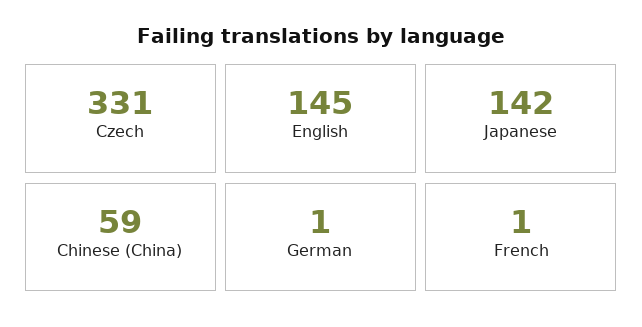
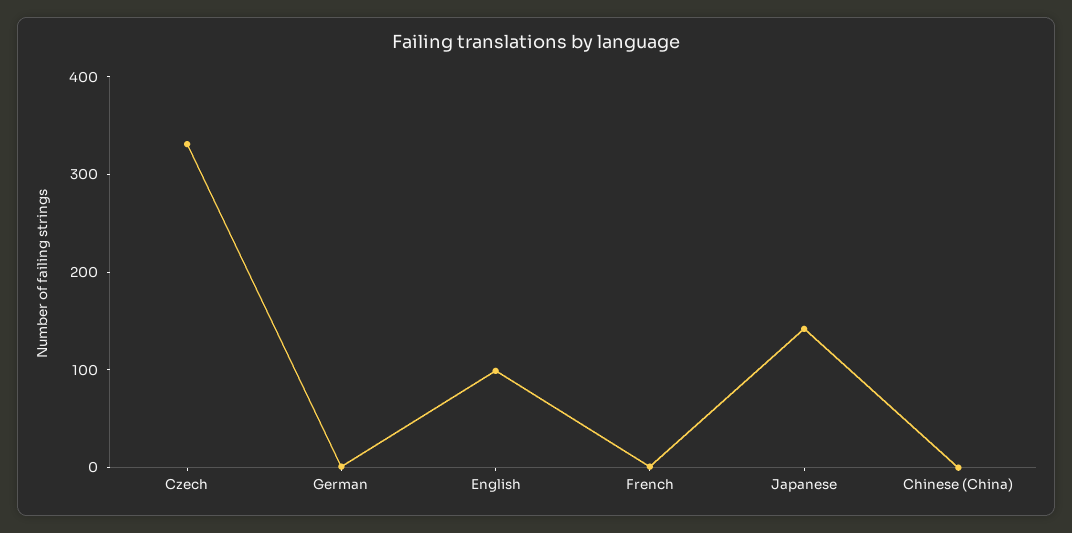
  {
    "Czech": 331,
-   "English": 145,
+   "English": 100,
    "Japanese": 142,
-   "Chinese (China)": 59,
+   "Chinese (China)": 0,
    "German": 1,
    "French": 1
  }

